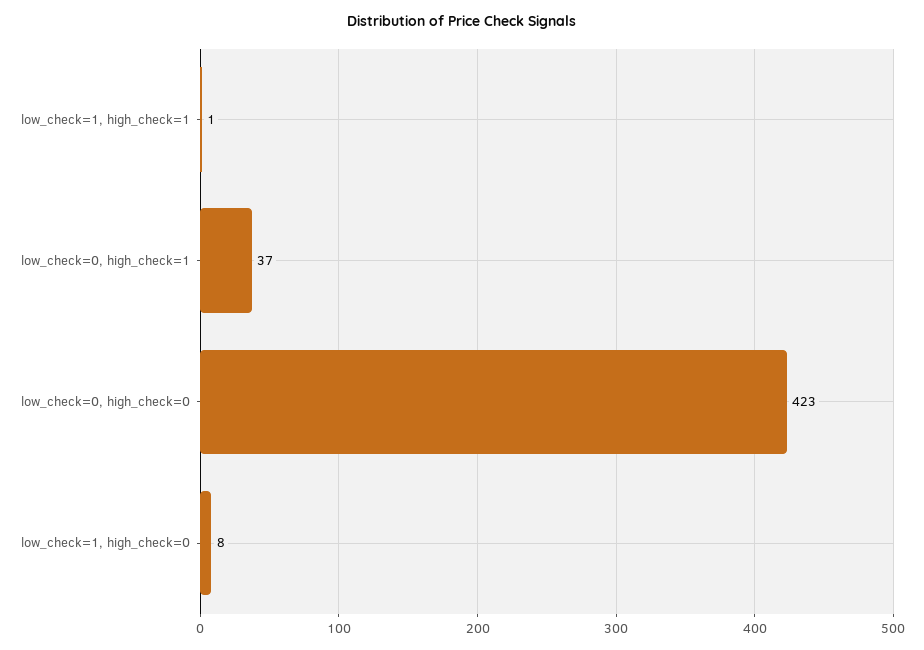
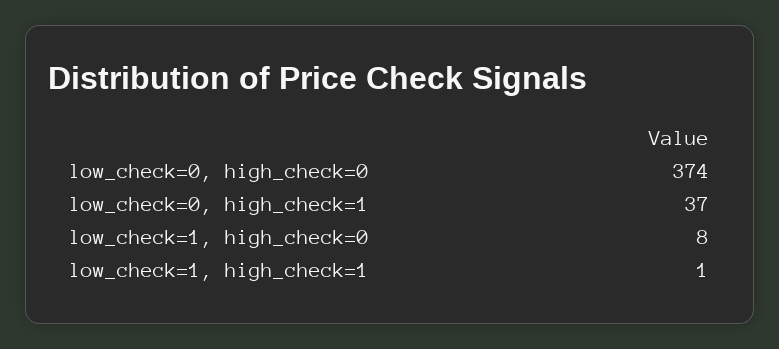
  {
    "low_check=1, high_check=1": 1,
    "low_check=0, high_check=1": 37,
-   "low_check=0, high_check=0": 423,
+   "low_check=0, high_check=0": 374,
    "low_check=1, high_check=0": 8
  }

